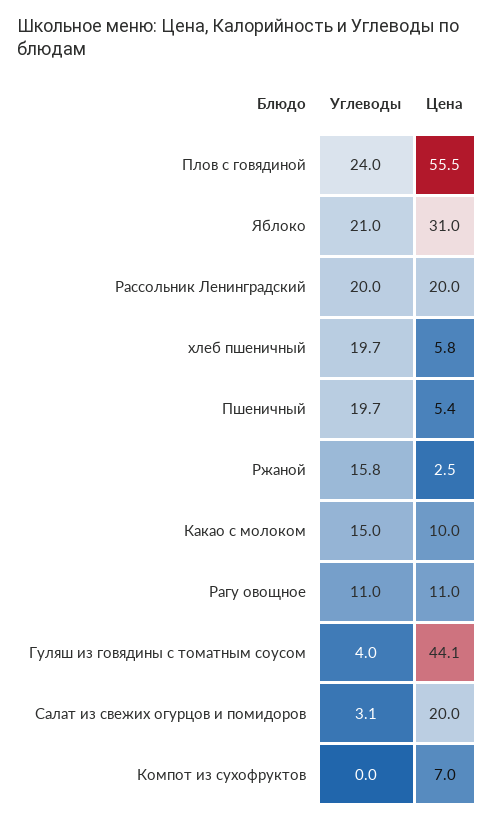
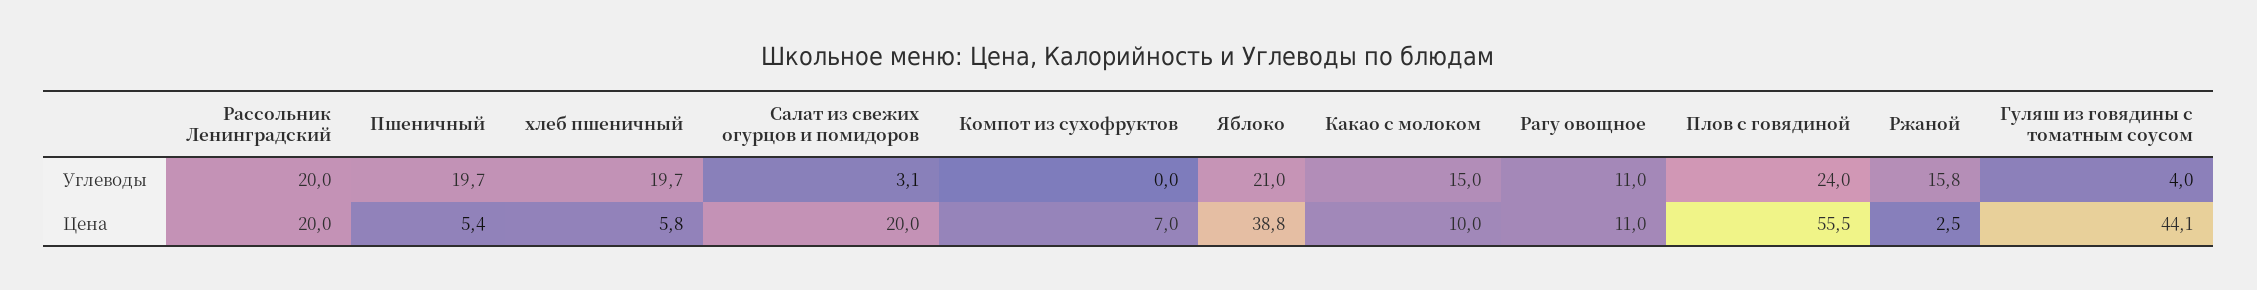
  {
    "Углеводы": {
      "Плов с говядиной": 24,
      "Яблоко": 21,
      "Рассольник Ленинградский": 20,
      "хлеб пшеничный": 19.7,
      "Пшеничный": 19.7,
      "Ржаной": 15.8,
      "Какао с молоком": 15,
      "Рагу овощное": 11,
      "Гуляш из говядины с томатным соусом": 4,
      "Салат из свежих огурцов и помидоров": 3.1,
      "Компот из сухофруктов": 0
    },
    "Цена": {
      "Плов с говядиной": 55.5,
-     "Яблоко": 31,
+     "Яблоко": 38.8,
      "Рассольник Ленинградский": 20,
      "хлеб пшеничный": 5.8,
      "Пшеничный": 5.4,
      "Ржаной": 2.5,
      "Какао с молоком": 10,
      "Рагу овощное": 11,
      "Гуляш из говядины с томатным соусом": 44.1,
      "Салат из свежих огурцов и помидоров": 20,
      "Компот из сухофруктов": 7
    }
  }

